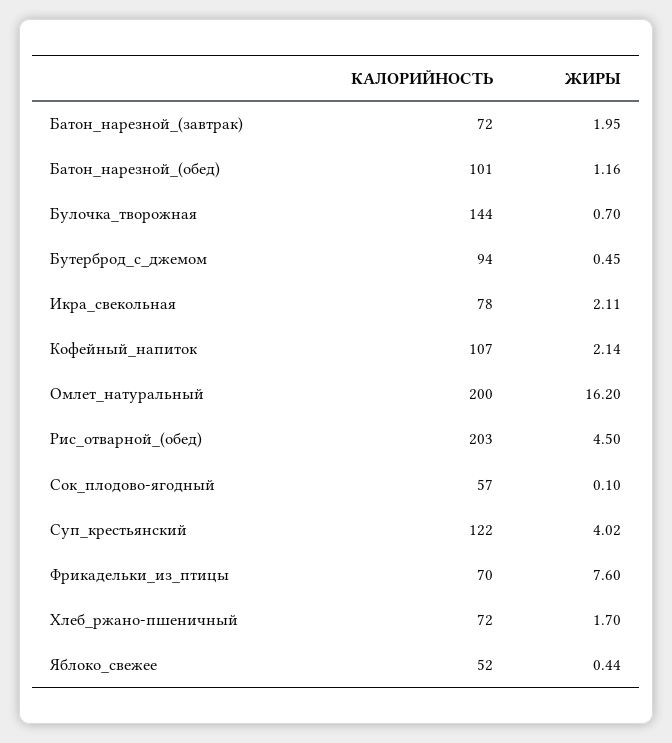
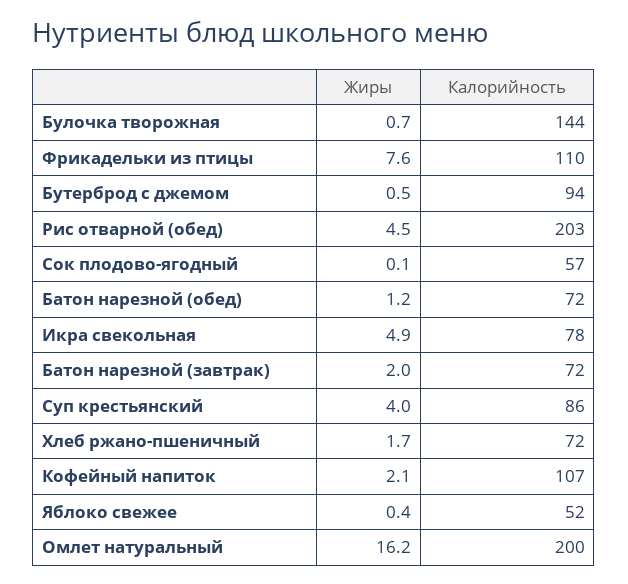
  {
    "КАЛОРИЙНОСТЬ": {
      "Батон_нарезной_(завтрак)": 72,
-     "Батон_нарезной_(обед)": 101,
+     "Батон_нарезной_(обед)": 72,
      "Булочка_творожная": 144,
      "Бутерброд_с_джемом": 94,
      "Икра_свекольная": 78,
      "Кофейный_напиток": 107,
      "Омлет_натуральный": 200,
      "Рис_отварной_(обед)": 203,
      "Сок_плодово-ягодный": 57,
-     "Суп_крестьянский": 122,
+     "Суп_крестьянский": 86,
-     "Фрикадельки_из_птицы": 70,
+     "Фрикадельки_из_птицы": 110,
      "Хлеб_ржано-пшеничный": 72,
      "Яблоко_свежее": 52
    },
    "ЖИРЫ": {
      "Батон_нарезной_(завтрак)": 1.95,
      "Батон_нарезной_(обед)": 1.16,
      "Булочка_творожная": 0.7,
      "Бутерброд_с_джемом": 0.45,
-     "Икра_свекольная": 2.11,
+     "Икра_свекольная": 4.9,
      "Кофейный_напиток": 2.14,
      "Омлет_натуральный": 16.2,
      "Рис_отварной_(обед)": 4.5,
      "Сок_плодово-ягодный": 0.1,
      "Суп_крестьянский": 4.02,
      "Фрикадельки_из_птицы": 7.6,
      "Хлеб_ржано-пшеничный": 1.7,
      "Яблоко_свежее": 0.44
    }
  }

